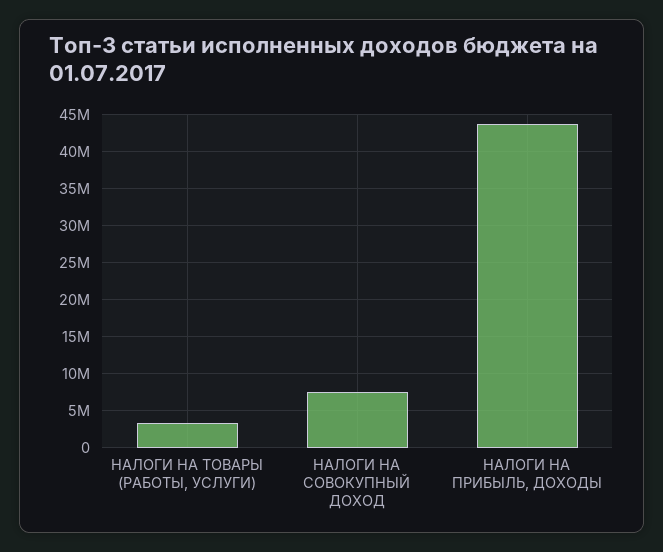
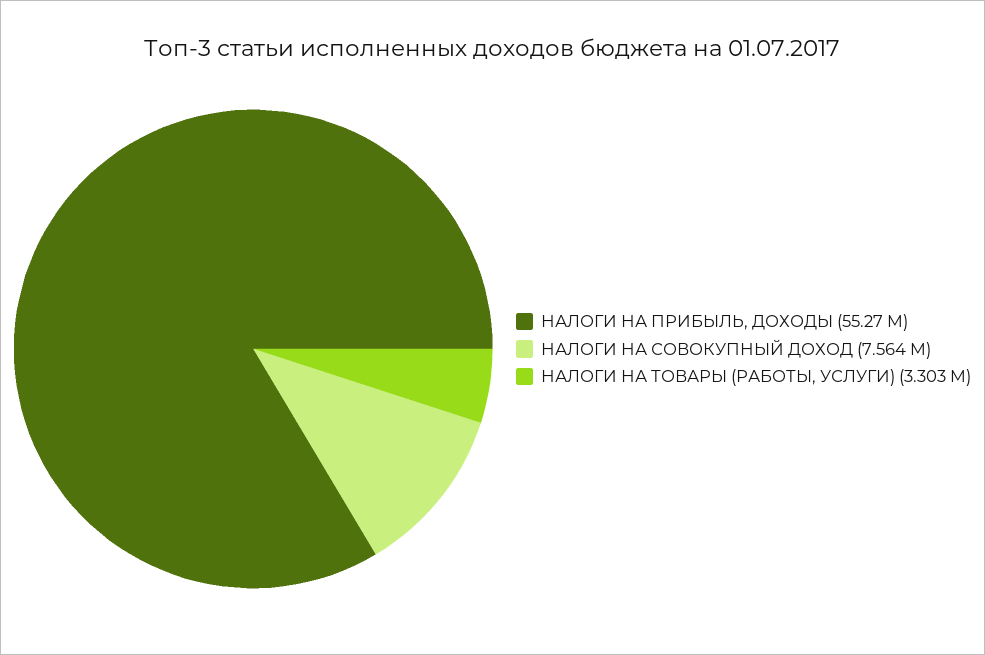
  {
    "НАЛОГИ НА ТОВАРЫ (РАБОТЫ, УСЛУГИ)": 3303000,
    "НАЛОГИ НА СОВОКУПНЫЙ ДОХОД": 7564000,
-   "НАЛОГИ НА ПРИБЫЛЬ, ДОХОДЫ": 44000000
+   "НАЛОГИ НА ПРИБЫЛЬ, ДОХОДЫ": 55270000
  }

